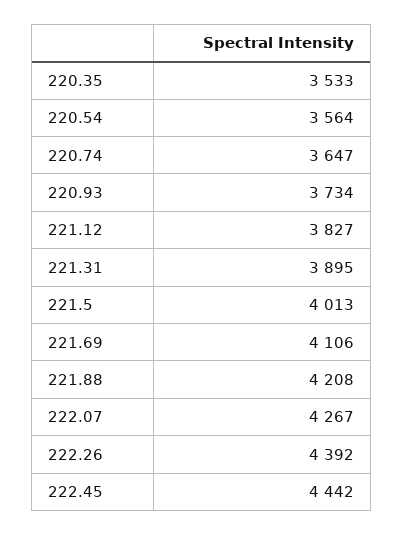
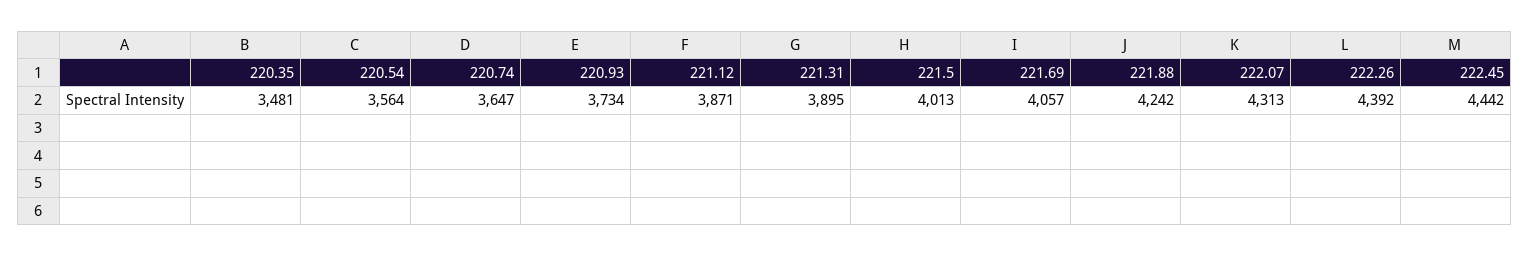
  {
-   "220.35": 3533,
+   "220.35": 3481,
    "220.54": 3564,
    "220.74": 3647,
    "220.93": 3734,
-   "221.12": 3827,
+   "221.12": 3871,
    "221.31": 3895,
    "221.5": 4013,
-   "221.69": 4106,
+   "221.69": 4057,
-   "221.88": 4208,
+   "221.88": 4242,
-   "222.07": 4267,
+   "222.07": 4313,
    "222.26": 4392,
    "222.45": 4442
  }

